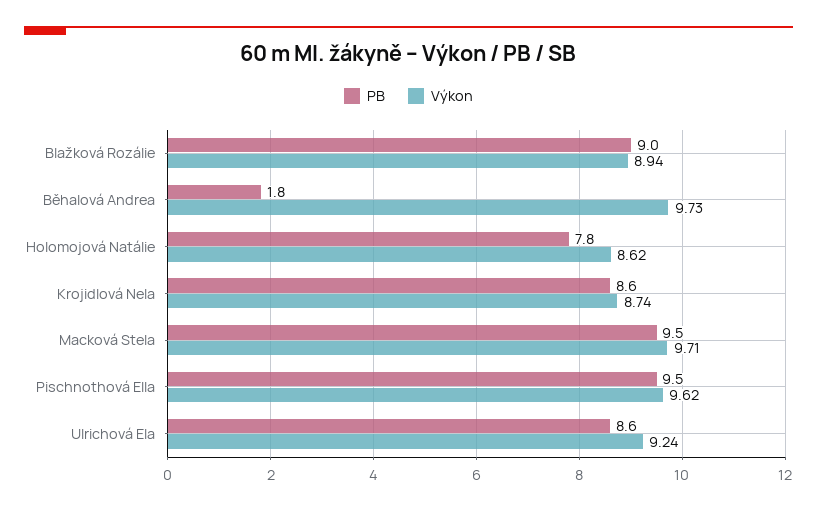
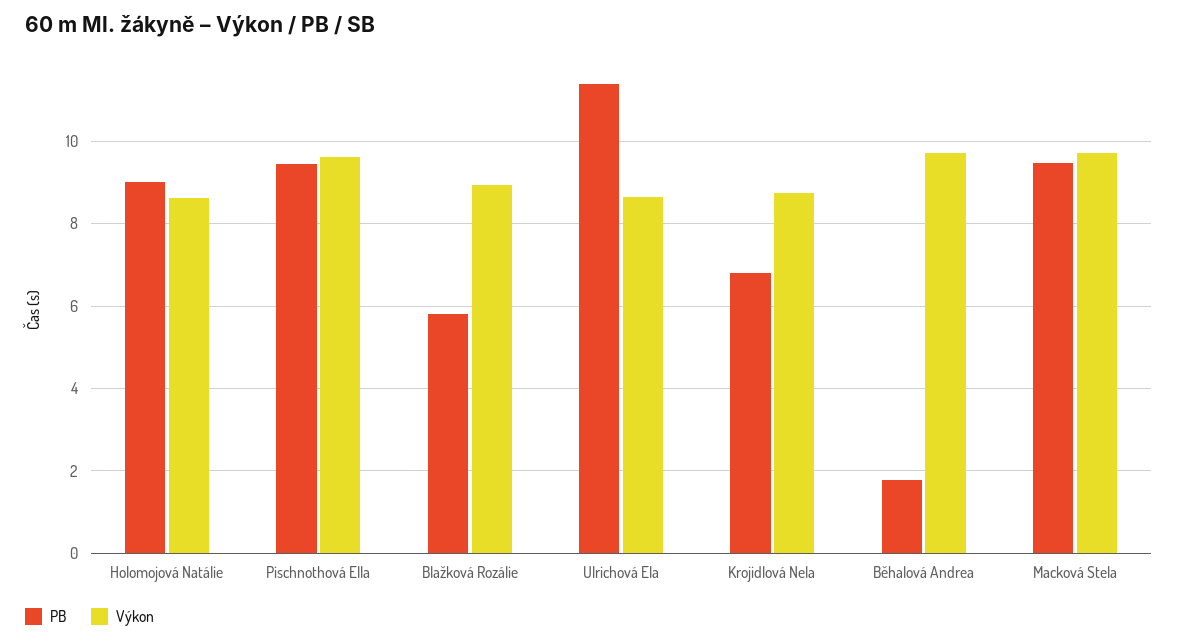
  {
    "PB": {
-     "Blažková Rozálie": 9,
+     "Blažková Rozálie": 5.8,
      "Běhalová Andrea": 1.8,
-     "Holomojová Natálie": 7.8,
+     "Holomojová Natálie": 9,
-     "Krojidlová Nela": 8.6,
+     "Krojidlová Nela": 6.8,
      "Macková Stela": 9.5,
      "Pischnothová Ella": 9.5,
-     "Ulrichová Ela": 8.6
+     "Ulrichová Ela": 11.4
    },
    "Výkon": {
      "Blažková Rozálie": 8.94,
      "Běhalová Andrea": 9.73,
      "Holomojová Natálie": 8.62,
      "Krojidlová Nela": 8.74,
      "Macková Stela": 9.71,
      "Pischnothová Ella": 9.62,
-     "Ulrichová Ela": 9.24
+     "Ulrichová Ela": 8.6
    }
  }

